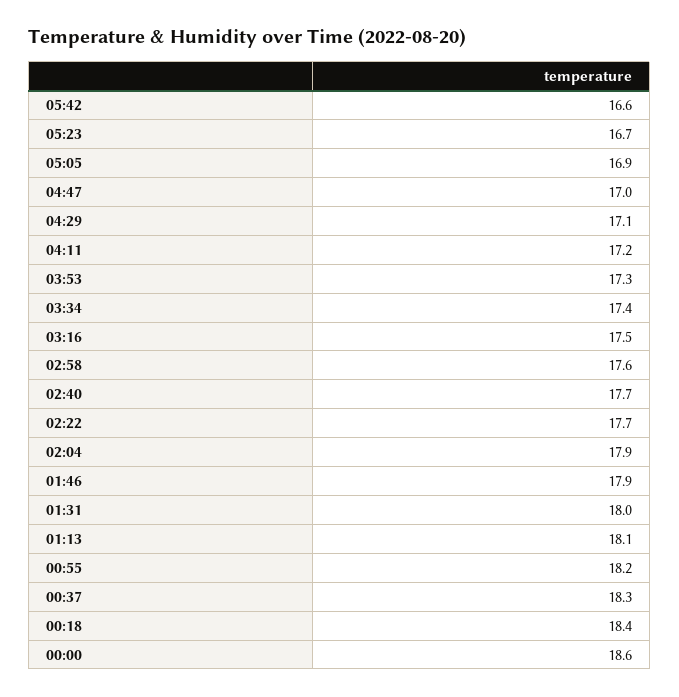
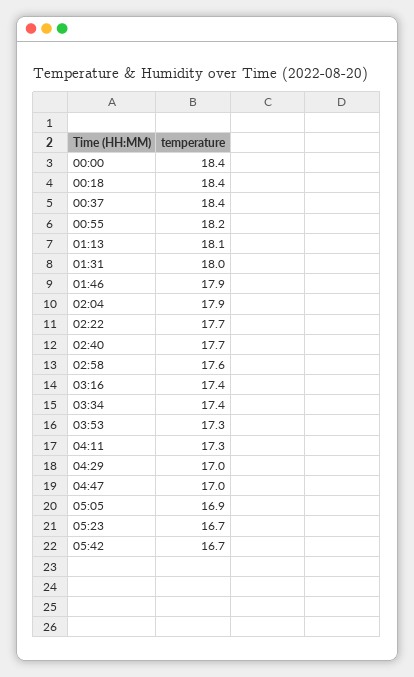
  {
-   "05:42": 16.6,
+   "05:42": 16.7,
    "05:23": 16.7,
    "05:05": 16.9,
    "04:47": 17,
-   "04:29": 17.1,
+   "04:29": 17,
-   "04:11": 17.2,
+   "04:11": 17.3,
    "03:53": 17.3,
    "03:34": 17.4,
-   "03:16": 17.5,
+   "03:16": 17.4,
    "02:58": 17.6,
    "02:40": 17.7,
    "02:22": 17.7,
    "02:04": 17.9,
    "01:46": 17.9,
    "01:31": 18,
    "01:13": 18.1,
    "00:55": 18.2,
-   "00:37": 18.3,
+   "00:37": 18.4,
    "00:18": 18.4,
-   "00:00": 18.6
+   "00:00": 18.4
  }

